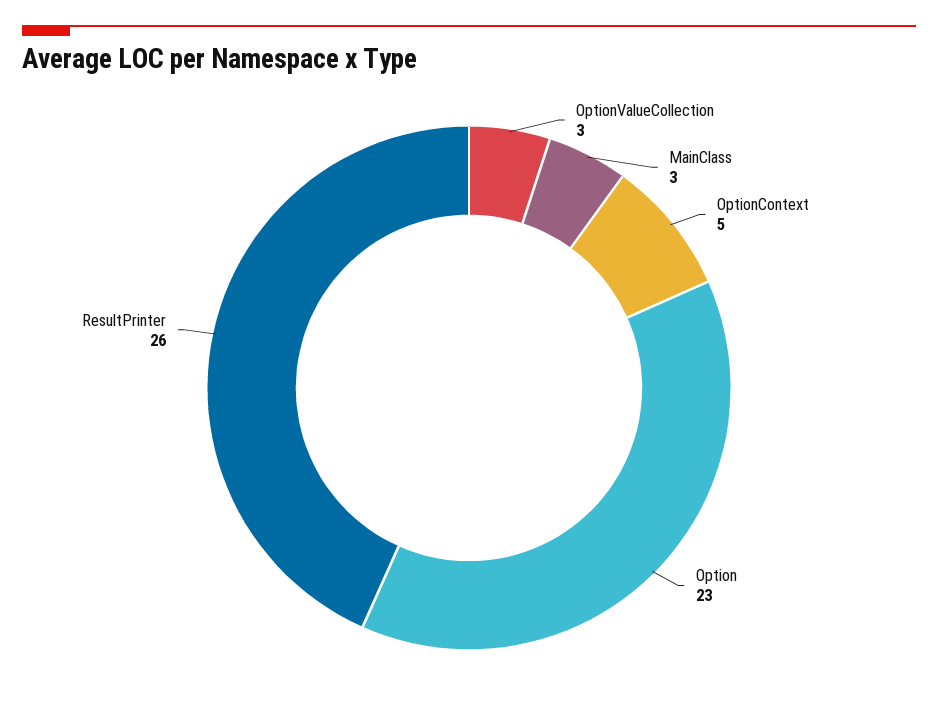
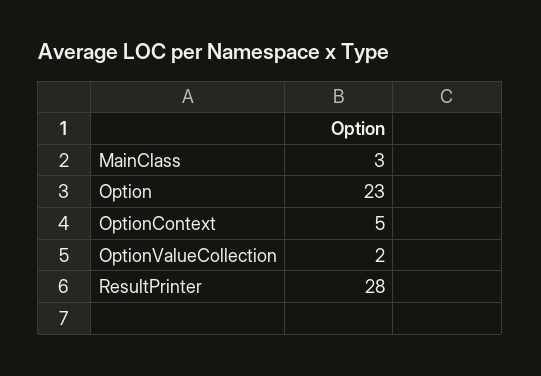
  {
-   "OptionValueCollection": 3,
+   "OptionValueCollection": 2,
    "MainClass": 3,
    "OptionContext": 5,
    "Option": 23,
-   "ResultPrinter": 26
+   "ResultPrinter": 28
  }

